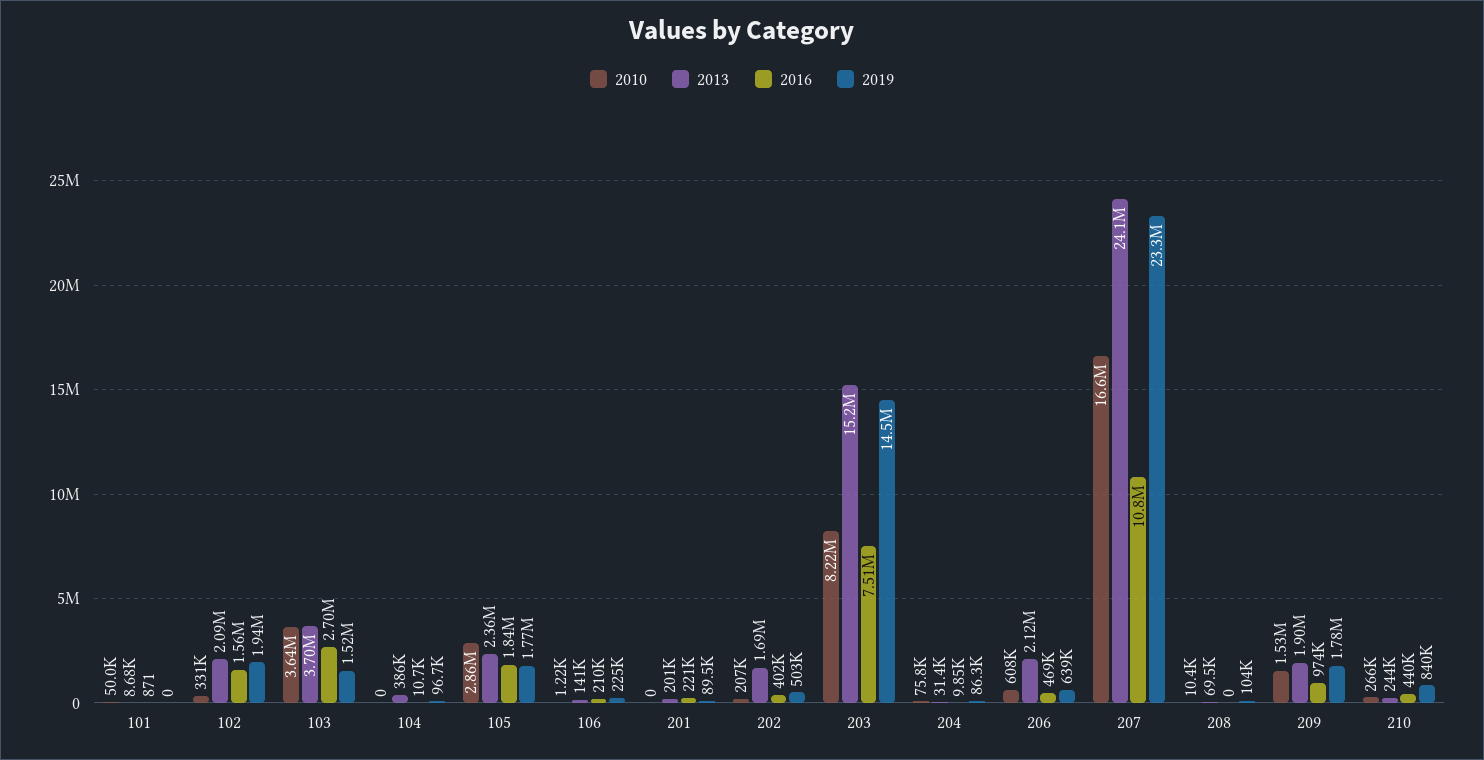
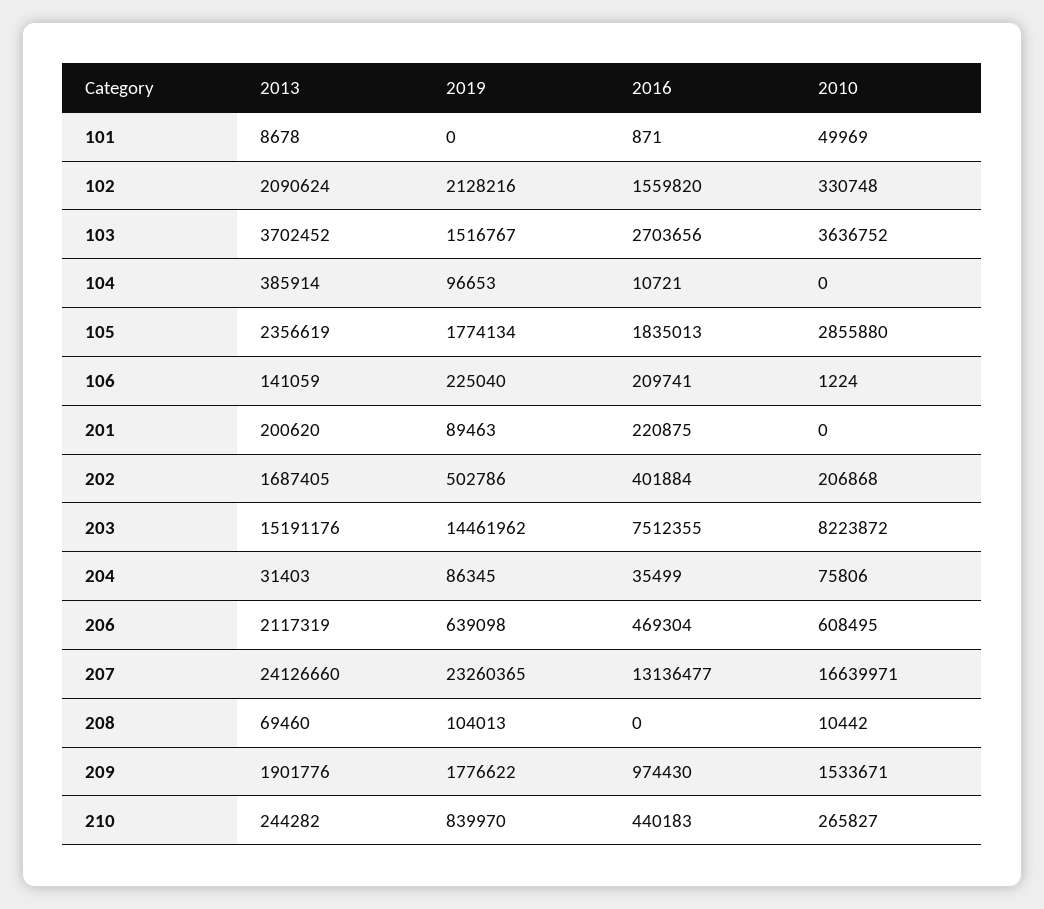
  {
    "2010": {
      "101": 49969,
      "102": 330748,
      "103": 3636752,
      "104": 0,
      "105": 2855880,
      "106": 1224,
      "201": 0,
      "202": 206868,
      "203": 8223872,
      "204": 75806,
      "206": 608495,
      "207": 16639971,
      "208": 10442,
      "209": 1533671,
      "210": 265827
    },
    "2013": {
      "101": 8678,
      "102": 2090624,
      "103": 3702452,
      "104": 385914,
      "105": 2356619,
      "106": 141059,
      "201": 200620,
      "202": 1687405,
      "203": 15191176,
      "204": 31403,
      "206": 2117319,
      "207": 24126660,
      "208": 69460,
      "209": 1901776,
      "210": 244282
    },
    "2016": {
      "101": 871,
      "102": 1559820,
      "103": 2703656,
      "104": 10721,
      "105": 1835013,
      "106": 209741,
      "201": 220875,
      "202": 401884,
      "203": 7512355,
-     "204": 9850,
+     "204": 35499,
      "206": 469304,
-     "207": 10800000,
+     "207": 13136477,
      "208": 0,
      "209": 974430,
      "210": 440183
    },
    "2019": {
      "101": 0,
-     "102": 1940000,
+     "102": 2128216,
      "103": 1516767,
      "104": 96653,
      "105": 1774134,
      "106": 225040,
      "201": 89463,
      "202": 502786,
      "203": 14461962,
      "204": 86345,
      "206": 639098,
      "207": 23260365,
      "208": 104013,
      "209": 1776622,
      "210": 839970
    }
  }

